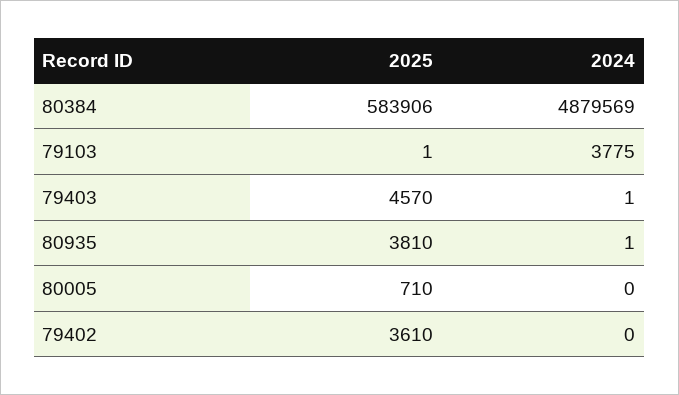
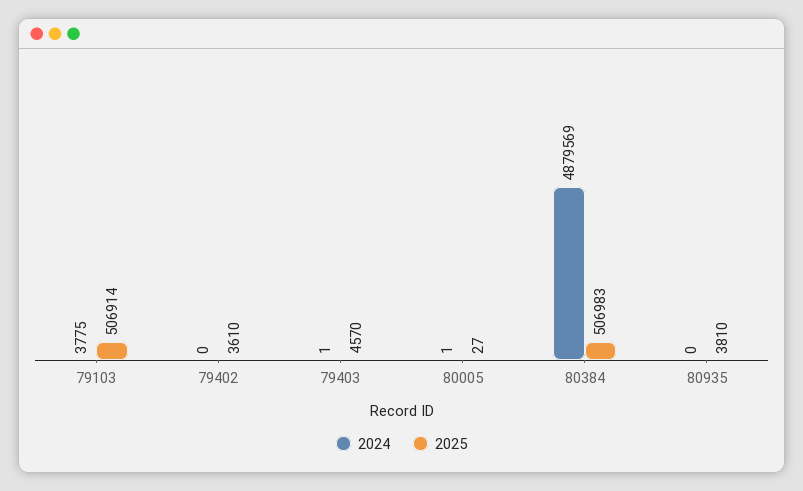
  {
    "2025": {
-     "80384": 583906,
+     "80384": 506983,
-     "79103": 1,
+     "79103": 506914,
      "79403": 4570,
      "80935": 3810,
-     "80005": 710,
+     "80005": 27,
      "79402": 3610
    },
    "2024": {
      "80384": 4879569,
      "79103": 3775,
      "79403": 1,
-     "80935": 1,
+     "80935": 0,
-     "80005": 0,
+     "80005": 1,
      "79402": 0
    }
  }

